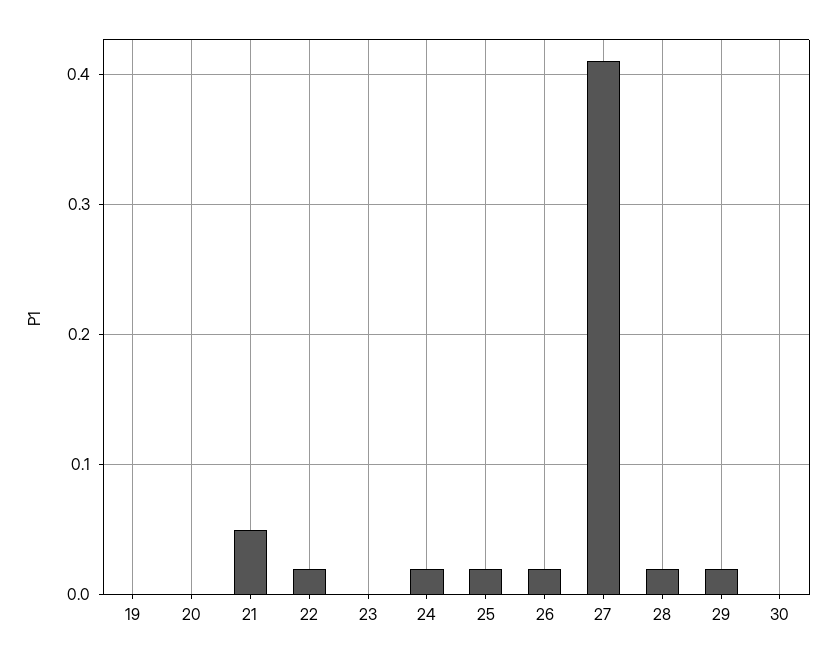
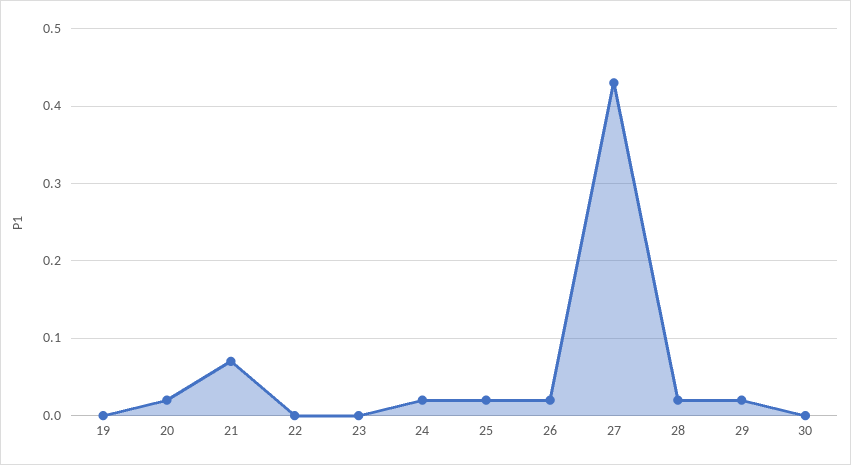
  {
    "19": 0,
-   "20": 0,
+   "20": 0.02,
-   "21": 0.05,
+   "21": 0.07,
-   "22": 0.02,
+   "22": 0,
    "23": 0,
    "24": 0.02,
    "25": 0.02,
    "26": 0.02,
-   "27": 0.41,
+   "27": 0.43,
    "28": 0.02,
    "29": 0.02,
    "30": 0
  }

